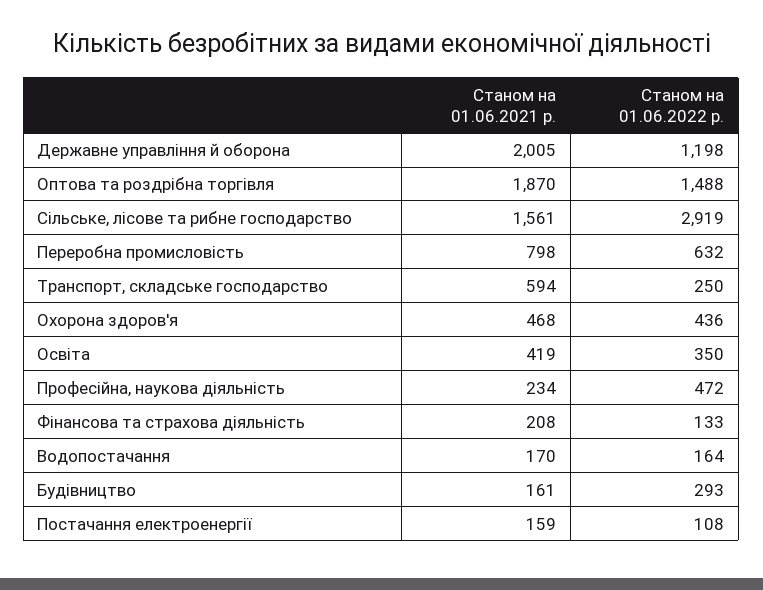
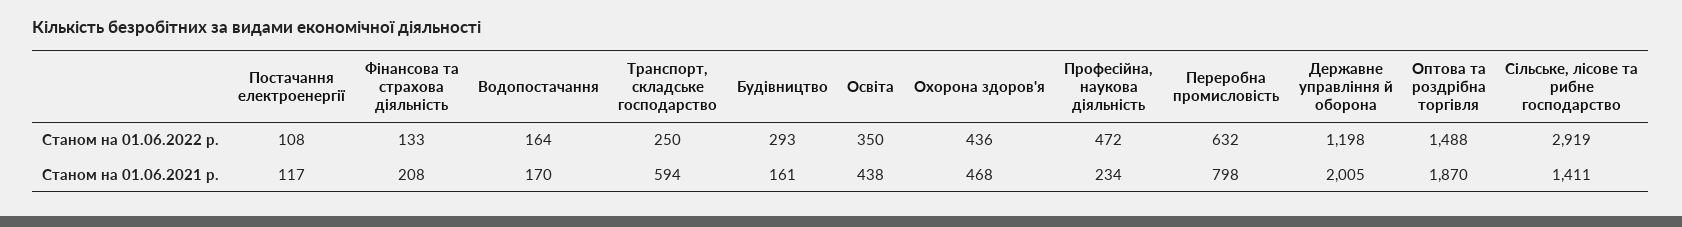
  {
    "Станом на 01.06.2021 р.": {
      "Державне управління й оборона": 2005,
      "Оптова та роздрібна торгівля": 1870,
-     "Сільське, лісове та рибне господарство": 1561,
+     "Сільське, лісове та рибне господарство": 1411,
      "Переробна промисловість": 798,
      "Транспорт, складське господарство": 594,
      "Охорона здоров'я": 468,
-     "Освіта": 419,
+     "Освіта": 438,
      "Професійна, наукова діяльність": 234,
      "Фінансова та страхова діяльність": 208,
      "Водопостачання": 170,
      "Будівництво": 161,
-     "Постачання електроенергії": 159
+     "Постачання електроенергії": 117
    },
    "Станом на 01.06.2022 р.": {
      "Державне управління й оборона": 1198,
      "Оптова та роздрібна торгівля": 1488,
      "Сільське, лісове та рибне господарство": 2919,
      "Переробна промисловість": 632,
      "Транспорт, складське господарство": 250,
      "Охорона здоров'я": 436,
      "Освіта": 350,
      "Професійна, наукова діяльність": 472,
      "Фінансова та страхова діяльність": 133,
      "Водопостачання": 164,
      "Будівництво": 293,
      "Постачання електроенергії": 108
    }
  }

